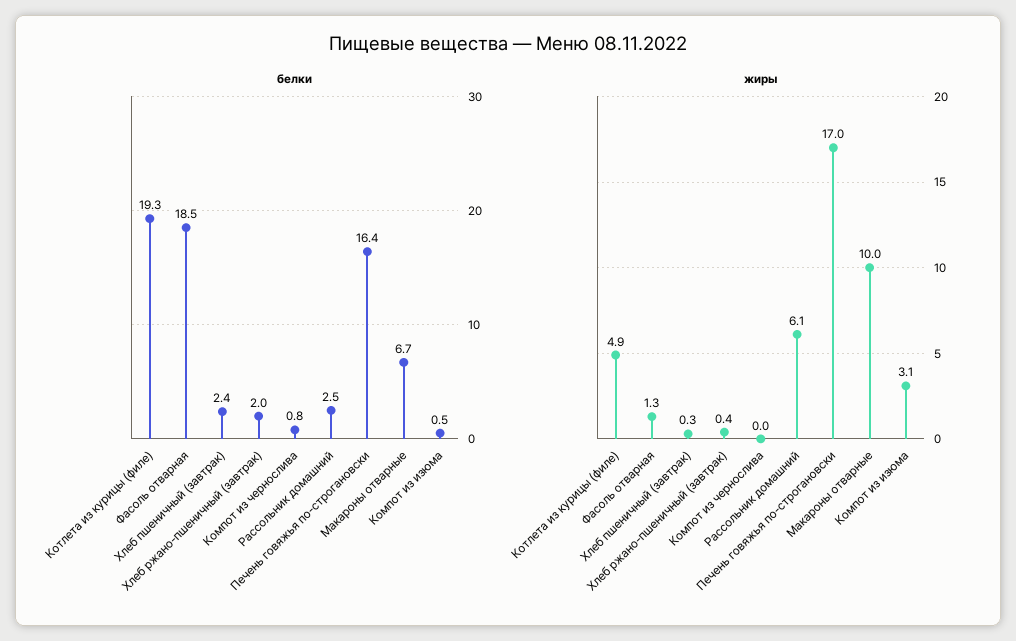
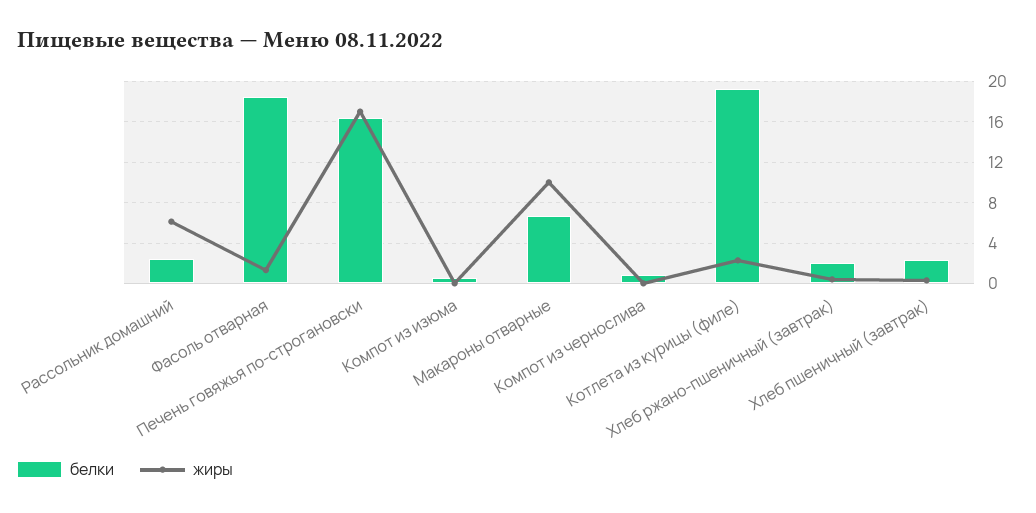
  {
    "белки": {
      "Котлета из курицы (филе)": 19.3,
      "Фасоль отварная": 18.5,
      "Хлеб пшеничный (завтрак)": 2.4,
      "Хлеб ржано-пшеничный (завтрак)": 2,
      "Компот из чернослива": 0.8,
      "Рассольник домашний": 2.5,
      "Печень говяжья по-строгановски": 16.4,
      "Макароны отварные": 6.7,
      "Компот из изюма": 0.5
    },
    "жиры": {
-     "Котлета из курицы (филе)": 4.9,
+     "Котлета из курицы (филе)": 2,
      "Фасоль отварная": 1.3,
      "Хлеб пшеничный (завтрак)": 0.3,
      "Хлеб ржано-пшеничный (завтрак)": 0.4,
      "Компот из чернослива": 0,
      "Рассольник домашний": 6.1,
      "Печень говяжья по-строгановски": 17,
      "Макароны отварные": 10,
-     "Компот из изюма": 3.1
+     "Компот из изюма": 0
    }
  }

